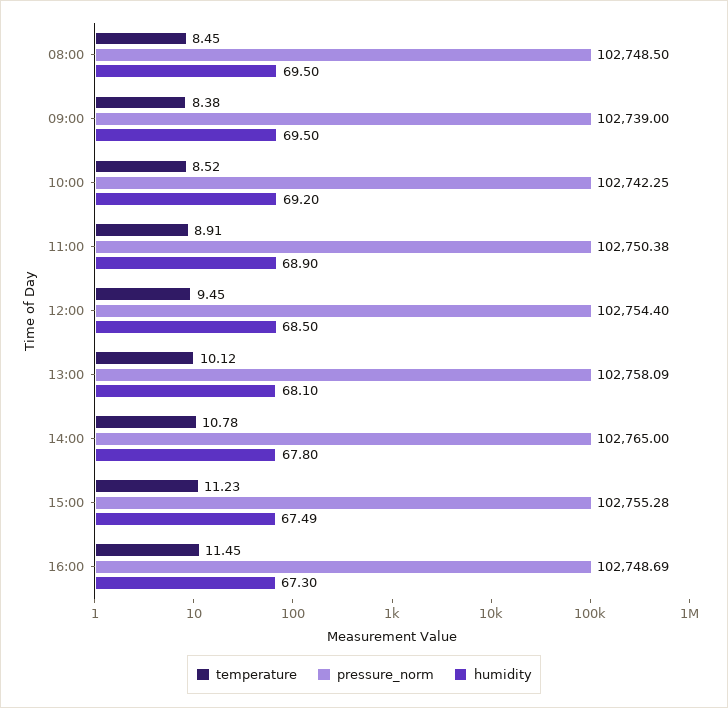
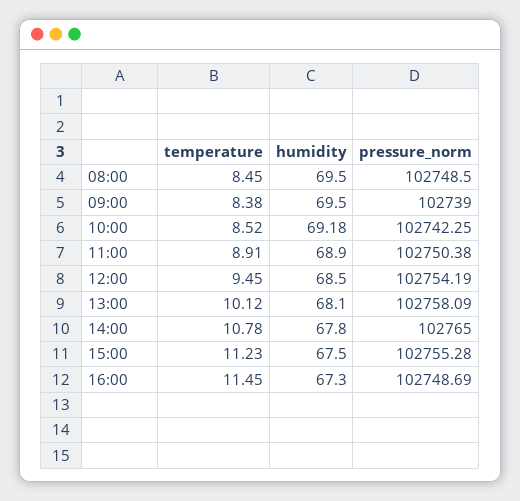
  {
    "temperature": {
      "08:00": 8.45,
      "09:00": 8.38,
      "10:00": 8.52,
      "11:00": 8.91,
      "12:00": 9.45,
      "13:00": 10.12,
      "14:00": 10.78,
      "15:00": 11.23,
      "16:00": 11.45
    },
    "pressure_norm": {
      "08:00": 102748.5,
      "09:00": 102739,
      "10:00": 102742.25,
      "11:00": 102750.38,
-     "12:00": 102754.4,
+     "12:00": 102754.19,
      "13:00": 102758.09,
      "14:00": 102765,
      "15:00": 102755.28,
      "16:00": 102748.69
    },
    "humidity": {
      "08:00": 69.5,
      "09:00": 69.5,
-     "10:00": 69.2,
+     "10:00": 69.18,
      "11:00": 68.9,
      "12:00": 68.5,
      "13:00": 68.1,
      "14:00": 67.8,
-     "15:00": 67.49,
+     "15:00": 67.5,
      "16:00": 67.3
    }
  }

